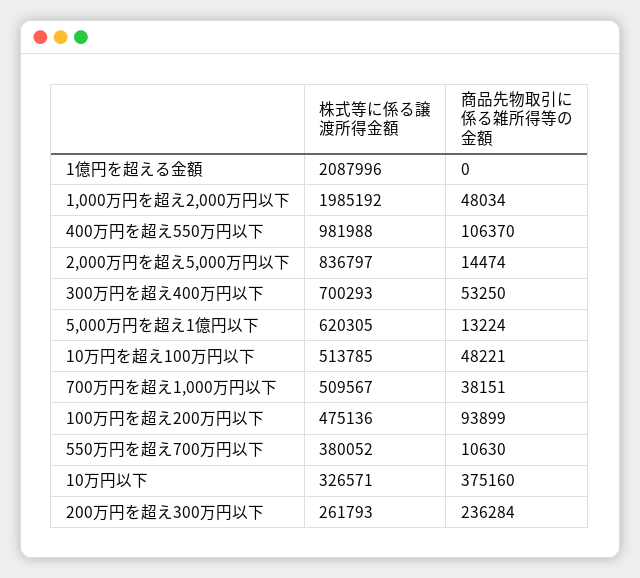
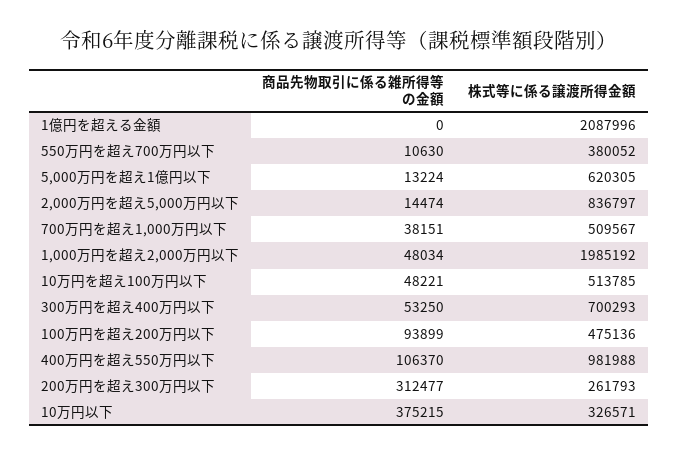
  {
    "株式等に係る譲渡所得金額": {
      "1億円を超える金額": 2087996,
      "1,000万円を超え2,000万円以下": 1985192,
      "400万円を超え550万円以下": 981988,
      "2,000万円を超え5,000万円以下": 836797,
      "300万円を超え400万円以下": 700293,
      "5,000万円を超え1億円以下": 620305,
      "10万円を超え100万円以下": 513785,
      "700万円を超え1,000万円以下": 509567,
      "100万円を超え200万円以下": 475136,
      "550万円を超え700万円以下": 380052,
      "10万円以下": 326571,
      "200万円を超え300万円以下": 261793
    },
    "商品先物取引に係る雑所得等の金額": {
      "1億円を超える金額": 0,
      "1,000万円を超え2,000万円以下": 48034,
      "400万円を超え550万円以下": 106370,
      "2,000万円を超え5,000万円以下": 14474,
      "300万円を超え400万円以下": 53250,
      "5,000万円を超え1億円以下": 13224,
      "10万円を超え100万円以下": 48221,
      "700万円を超え1,000万円以下": 38151,
      "100万円を超え200万円以下": 93899,
      "550万円を超え700万円以下": 10630,
-     "10万円以下": 375160,
+     "10万円以下": 375215,
-     "200万円を超え300万円以下": 236284
+     "200万円を超え300万円以下": 312477
    }
  }

